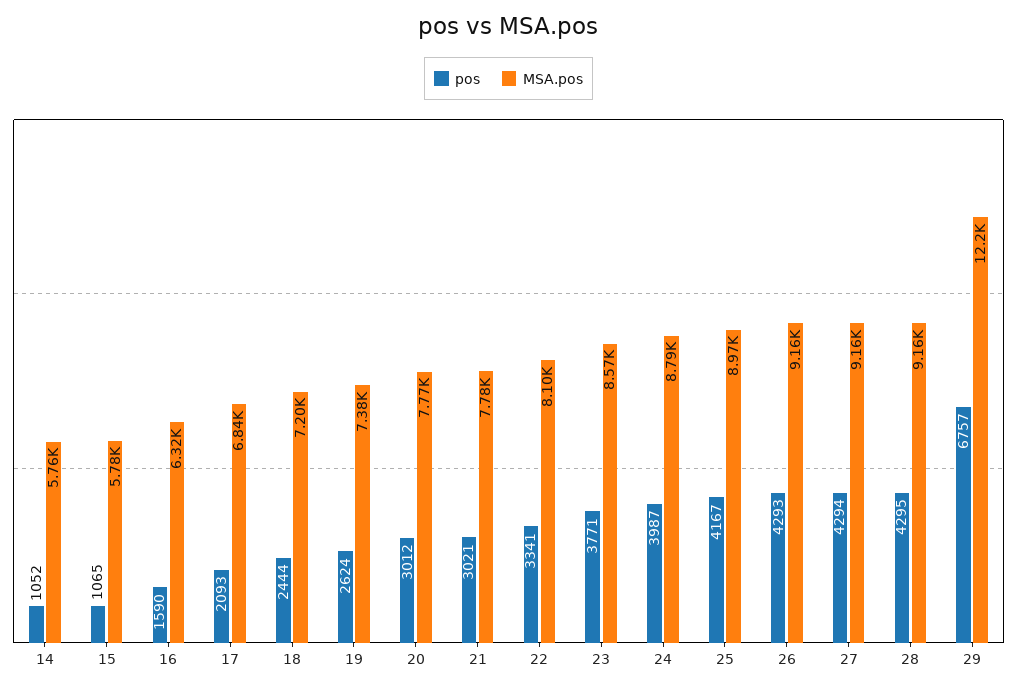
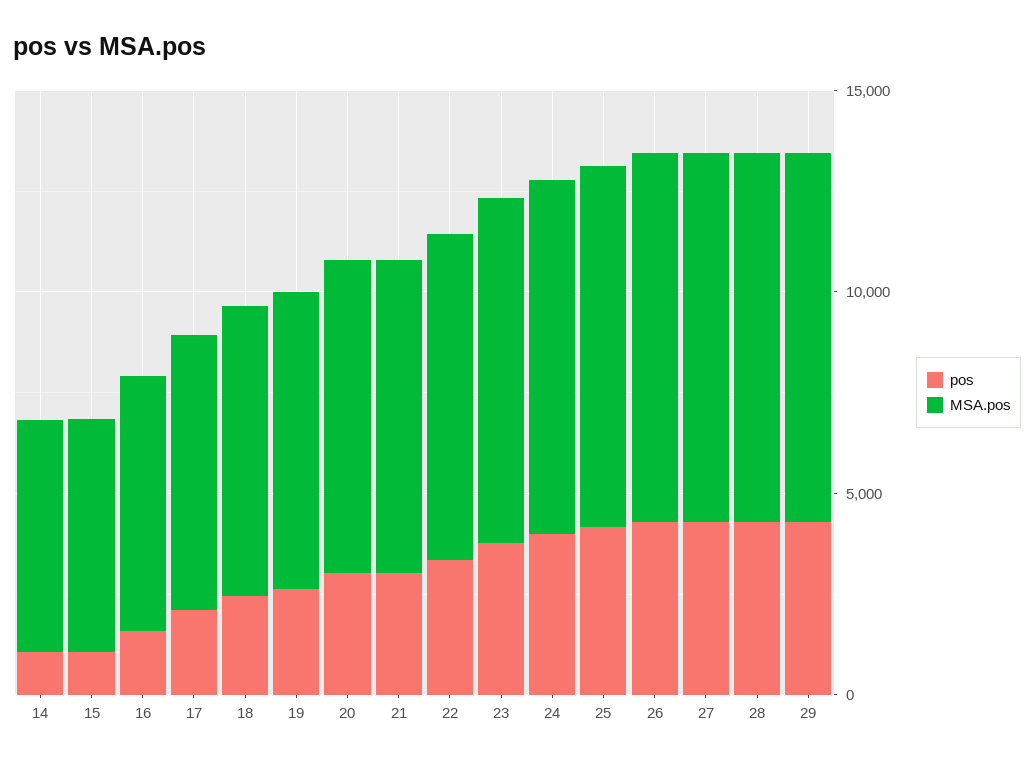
  {
    "pos": {
      "14": 1052,
      "15": 1065,
      "16": 1590,
      "17": 2093,
      "18": 2444,
      "19": 2624,
      "20": 3012,
      "21": 3021,
      "22": 3341,
      "23": 3771,
      "24": 3987,
      "25": 4167,
      "26": 4293,
      "27": 4294,
      "28": 4295,
-     "29": 6757
+     "29": 4000
    },
    "MSA.pos": {
      "14": 5760,
      "15": 5780,
      "16": 6320,
      "17": 6840,
      "18": 7200,
      "19": 7380,
      "20": 7770,
      "21": 7780,
      "22": 8100,
      "23": 8570,
      "24": 8790,
      "25": 8970,
      "26": 9160,
      "27": 9160,
      "28": 9160,
-     "29": 12200
+     "29": 9000
    }
  }

